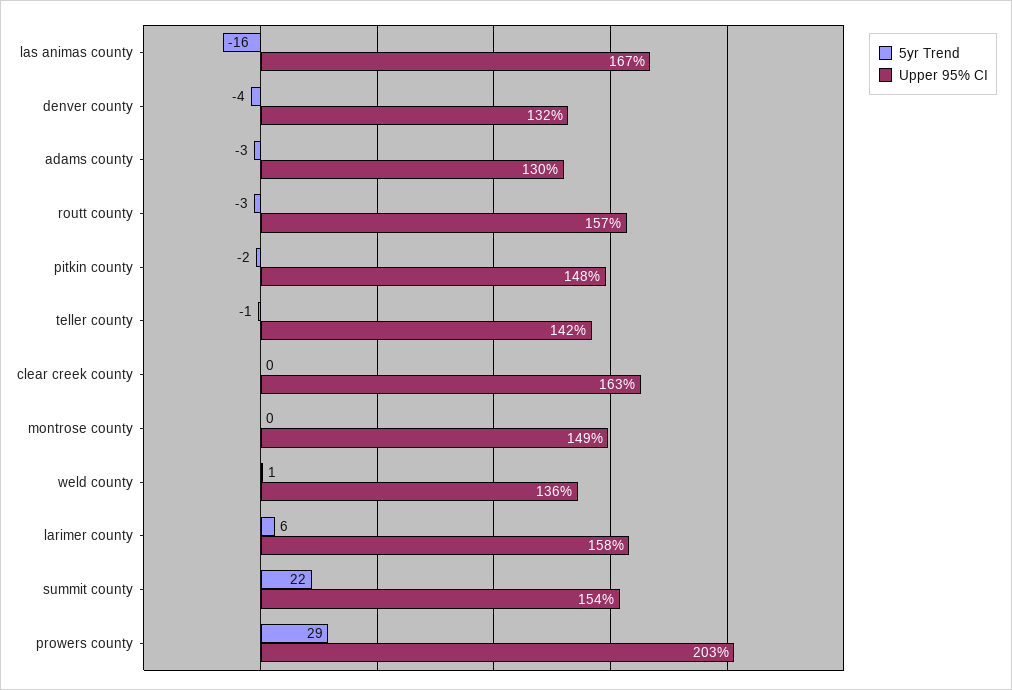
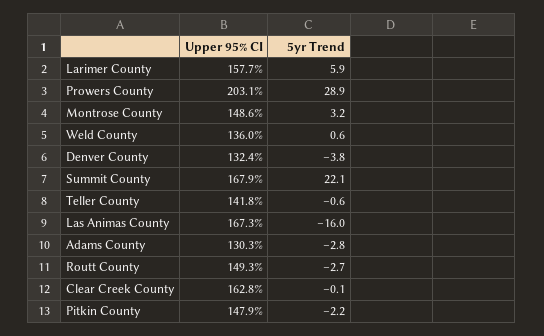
  {
    "5yr Trend": {
      "las animas county": -16,
      "denver county": -3.8,
      "adams county": -2.8,
      "routt county": -2.7,
      "pitkin county": -2.2,
      "teller county": -0.6,
      "clear creek county": -0.1,
-     "montrose county": 0,
+     "montrose county": 3.2,
      "weld county": 0.6,
      "larimer county": 5.9,
      "summit county": 22.1,
      "prowers county": 28.9
    },
    "Upper 95% CI": {
      "las animas county": 167.3,
      "denver county": 132.4,
      "adams county": 130.3,
-     "routt county": 157,
+     "routt county": 149.3,
      "pitkin county": 147.9,
      "teller county": 141.8,
      "clear creek county": 162.8,
      "montrose county": 148.6,
      "weld county": 136,
      "larimer county": 157.7,
-     "summit county": 154,
+     "summit county": 167.9,
      "prowers county": 203.1
    }
  }

